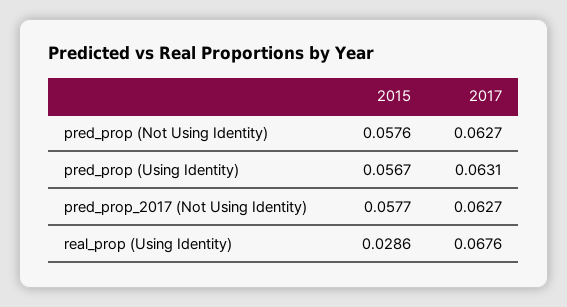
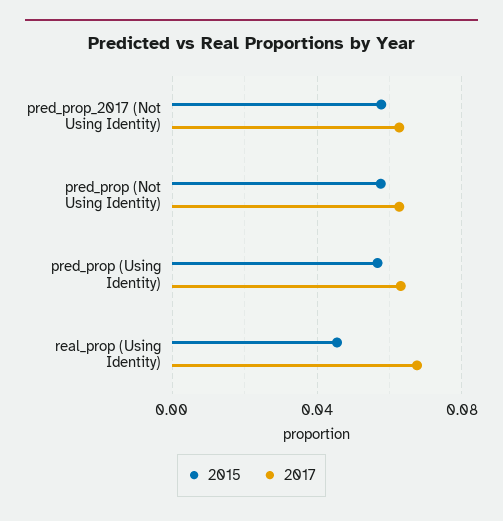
  {
    "2015": {
      "pred_prop (Not Using Identity)": 0.0576,
      "pred_prop (Using Identity)": 0.0567,
      "pred_prop_2017 (Not Using Identity)": 0.0577,
-     "real_prop (Using Identity)": 0.0286
+     "real_prop (Using Identity)": 0.045
    },
    "2017": {
      "pred_prop (Not Using Identity)": 0.0627,
      "pred_prop (Using Identity)": 0.0631,
      "pred_prop_2017 (Not Using Identity)": 0.0627,
      "real_prop (Using Identity)": 0.0676
    }
  }

